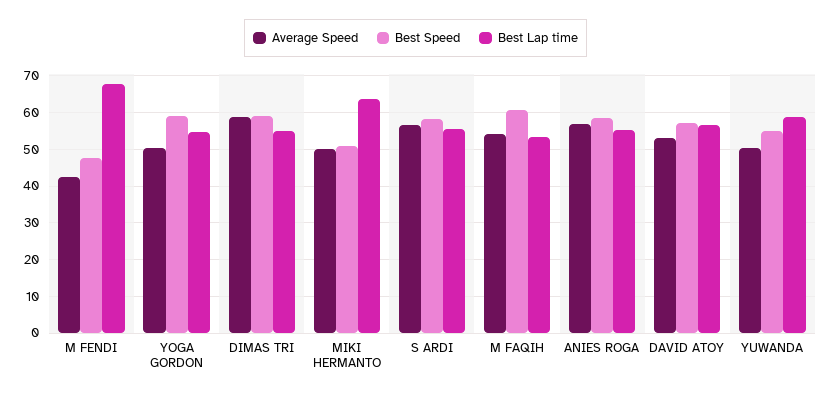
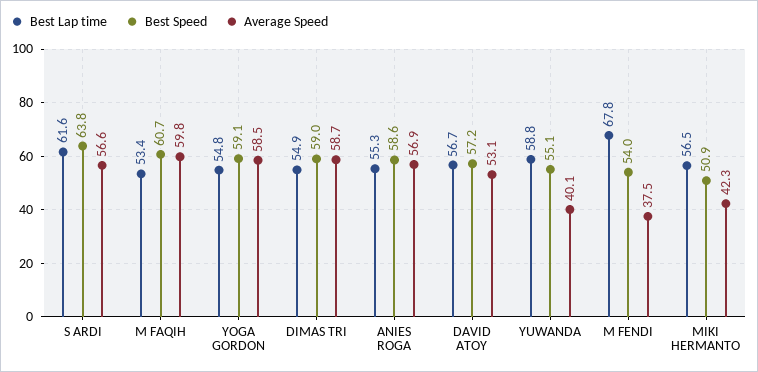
  {
    "Average Speed": {
-     "M FENDI": 42,
+     "M FENDI": 37.5,
-     "YOGA GORDON": 50,
+     "YOGA GORDON": 58.5,
      "DIMAS TRI": 58.7,
-     "MIKI HERMANTO": 50,
+     "MIKI HERMANTO": 42.3,
      "S ARDI": 56.6,
-     "M FAQIH": 54,
+     "M FAQIH": 59.8,
      "ANIES ROGA": 56.9,
      "DAVID ATOY": 53.1,
-     "YUWANDA": 50
+     "YUWANDA": 40.1
    },
    "Best Speed": {
-     "M FENDI": 48,
+     "M FENDI": 54,
      "YOGA GORDON": 59.1,
      "DIMAS TRI": 59,
      "MIKI HERMANTO": 50.9,
-     "S ARDI": 58,
+     "S ARDI": 63.8,
      "M FAQIH": 60.7,
      "ANIES ROGA": 58.6,
      "DAVID ATOY": 57.2,
      "YUWANDA": 55.1
    },
    "Best Lap time": {
      "M FENDI": 67.8,
      "YOGA GORDON": 54.8,
      "DIMAS TRI": 54.9,
-     "MIKI HERMANTO": 64,
+     "MIKI HERMANTO": 56.5,
-     "S ARDI": 56,
+     "S ARDI": 61.6,
      "M FAQIH": 53.4,
      "ANIES ROGA": 55.3,
      "DAVID ATOY": 56.7,
      "YUWANDA": 58.8
    }
  }

